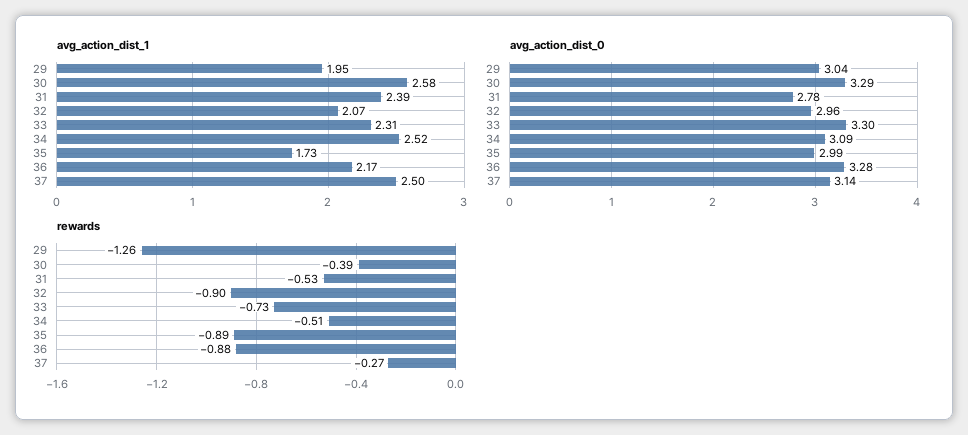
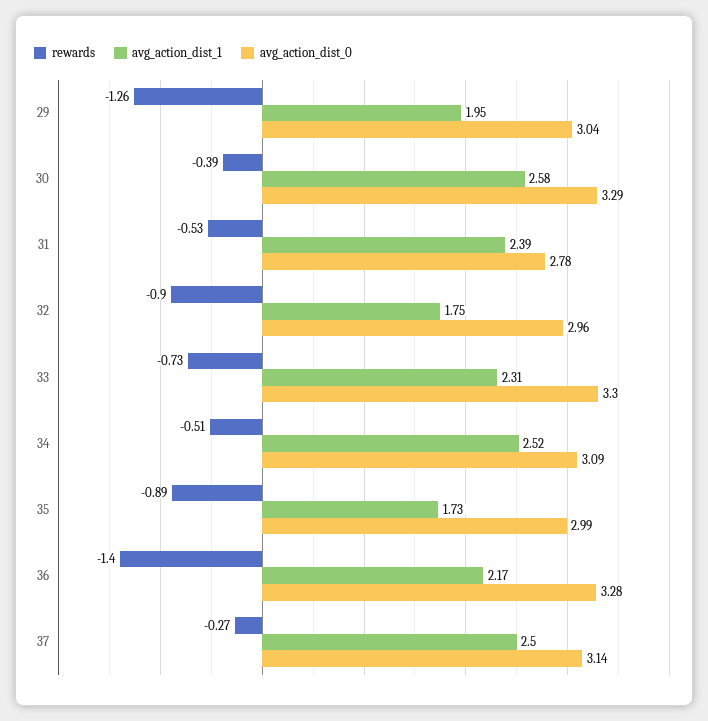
  {
    "avg_action_dist_1": {
      "29": 1.95,
      "30": 2.58,
      "31": 2.39,
-     "32": 2.07,
+     "32": 1.75,
      "33": 2.31,
      "34": 2.52,
      "35": 1.73,
      "36": 2.17,
      "37": 2.5
    },
    "avg_action_dist_0": {
      "29": 3.04,
      "30": 3.29,
      "31": 2.78,
      "32": 2.96,
      "33": 3.3,
      "34": 3.09,
      "35": 2.99,
      "36": 3.28,
      "37": 3.14
    },
    "rewards": {
      "29": -1.26,
      "30": -0.39,
      "31": -0.53,
      "32": -0.9,
      "33": -0.73,
      "34": -0.51,
      "35": -0.89,
-     "36": -0.88,
+     "36": -1.4,
      "37": -0.27
    }
  }

